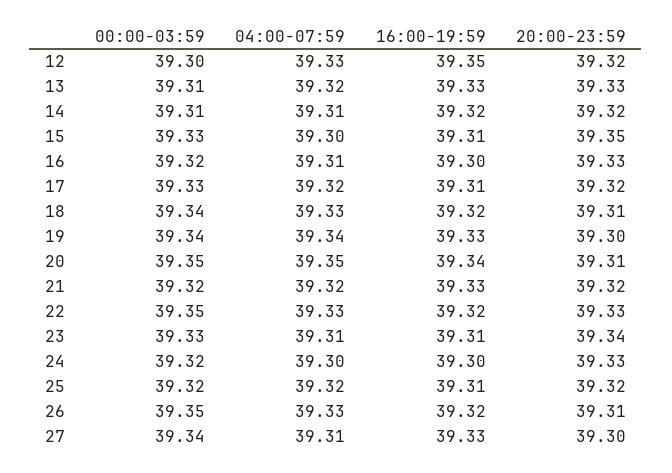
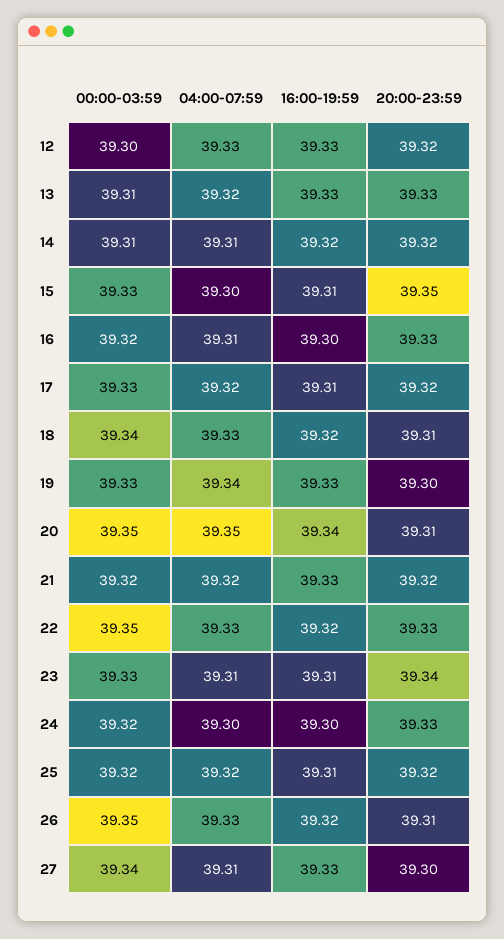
  {
    "00:00-03:59": {
      "12": 39.3,
      "13": 39.31,
      "14": 39.31,
      "15": 39.33,
      "16": 39.32,
      "17": 39.33,
      "18": 39.34,
-     "19": 39.34,
+     "19": 39.33,
      "20": 39.35,
      "21": 39.32,
      "22": 39.35,
      "23": 39.33,
      "24": 39.32,
      "25": 39.32,
      "26": 39.35,
      "27": 39.34
    },
    "04:00-07:59": {
      "12": 39.33,
      "13": 39.32,
      "14": 39.31,
      "15": 39.3,
      "16": 39.31,
      "17": 39.32,
      "18": 39.33,
      "19": 39.34,
      "20": 39.35,
      "21": 39.32,
      "22": 39.33,
      "23": 39.31,
      "24": 39.3,
      "25": 39.32,
      "26": 39.33,
      "27": 39.31
    },
    "16:00-19:59": {
-     "12": 39.35,
+     "12": 39.33,
      "13": 39.33,
      "14": 39.32,
      "15": 39.31,
      "16": 39.3,
      "17": 39.31,
      "18": 39.32,
      "19": 39.33,
      "20": 39.34,
      "21": 39.33,
      "22": 39.32,
      "23": 39.31,
      "24": 39.3,
      "25": 39.31,
      "26": 39.32,
      "27": 39.33
    },
    "20:00-23:59": {
      "12": 39.32,
      "13": 39.33,
      "14": 39.32,
      "15": 39.35,
      "16": 39.33,
      "17": 39.32,
      "18": 39.31,
      "19": 39.3,
      "20": 39.31,
      "21": 39.32,
      "22": 39.33,
      "23": 39.34,
      "24": 39.33,
      "25": 39.32,
      "26": 39.31,
      "27": 39.3
    }
  }

